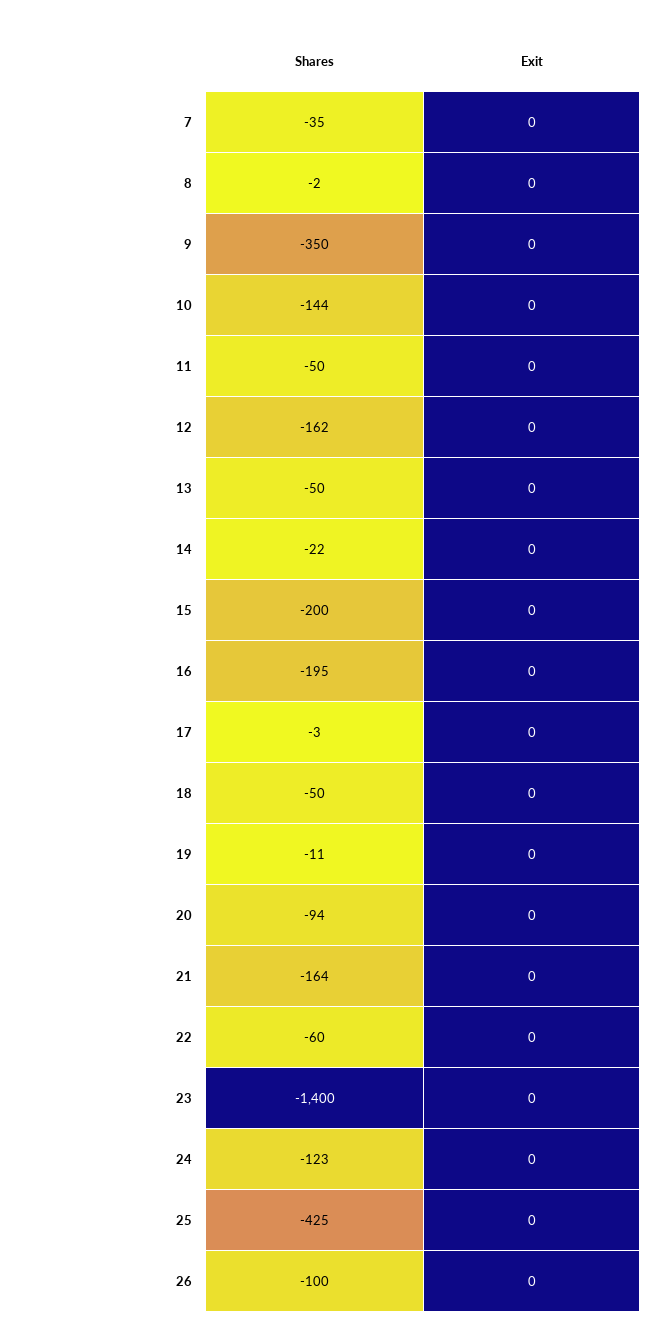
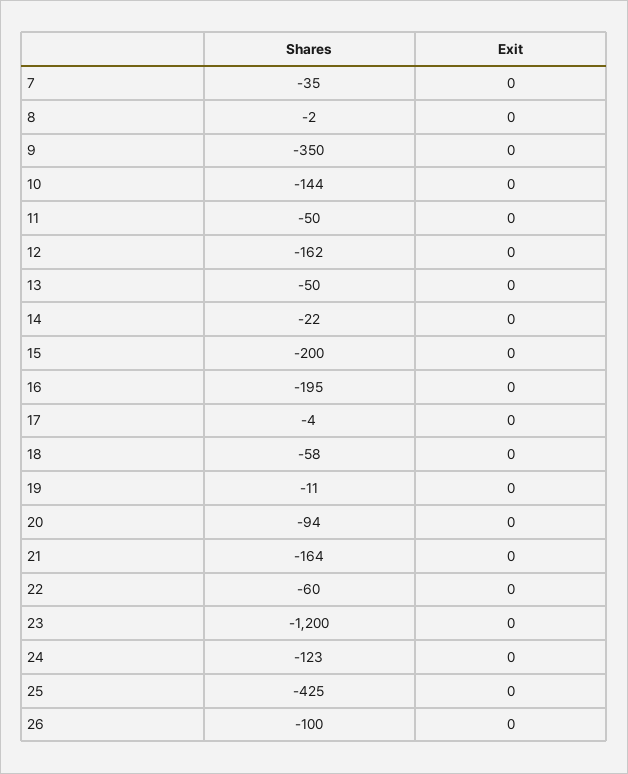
  {
    "Shares": {
      "7": -35,
      "8": -2,
      "9": -350,
      "10": -144,
      "11": -50,
      "12": -162,
      "13": -50,
      "14": -22,
      "15": -200,
      "16": -195,
-     "17": -3,
+     "17": -4,
-     "18": -50,
+     "18": -58,
      "19": -11,
      "20": -94,
      "21": -164,
      "22": -60,
-     "23": -1400,
+     "23": -1200,
      "24": -123,
      "25": -425,
      "26": -100
    },
    "Exit": {
      "7": 0,
      "8": 0,
      "9": 0,
      "10": 0,
      "11": 0,
      "12": 0,
      "13": 0,
      "14": 0,
      "15": 0,
      "16": 0,
      "17": 0,
      "18": 0,
      "19": 0,
      "20": 0,
      "21": 0,
      "22": 0,
      "23": 0,
      "24": 0,
      "25": 0,
      "26": 0
    }
  }

